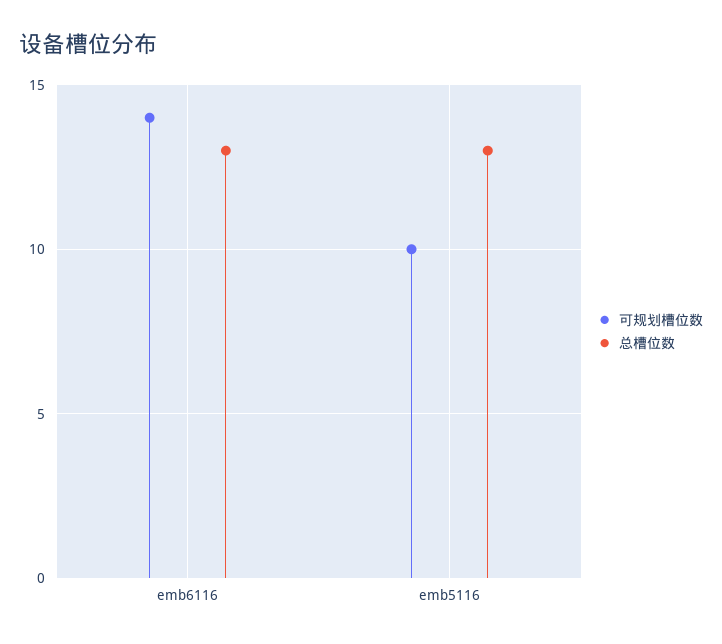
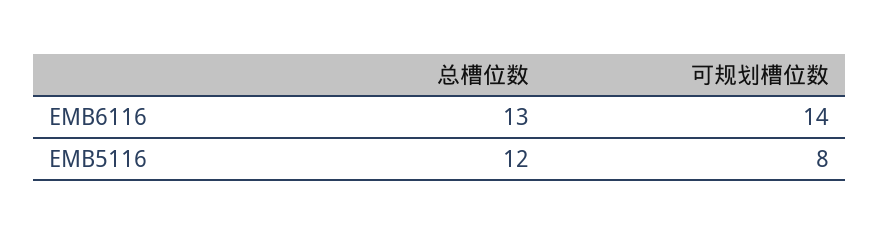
  {
    "可规划槽位数": {
      "emb6116": 14,
-     "emb5116": 10
+     "emb5116": 8
    },
    "总槽位数": {
      "emb6116": 13,
-     "emb5116": 13
+     "emb5116": 12
    }
  }

